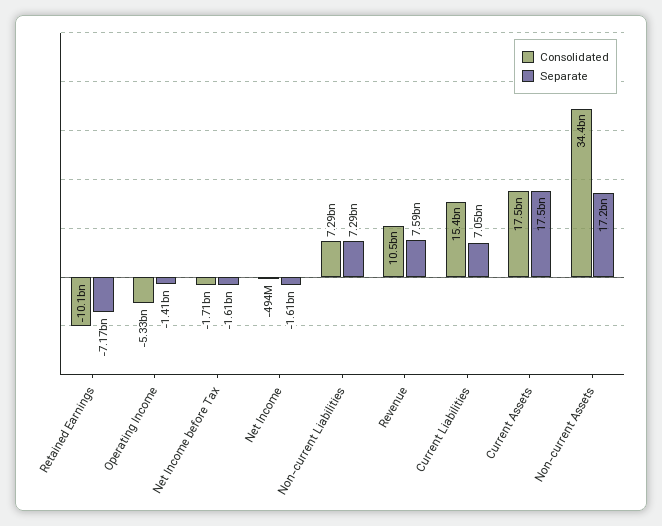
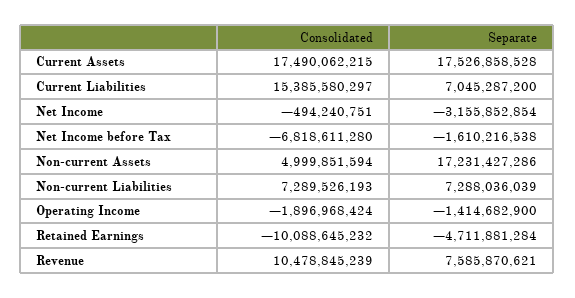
  {
    "Consolidated": {
      "Retained Earnings": -10088645232,
-     "Operating Income": -5330000000,
+     "Operating Income": -1896968424,
-     "Net Income before Tax": -1710000000,
+     "Net Income before Tax": -6818611280,
      "Net Income": -494240751,
      "Non-current Liabilities": 7289526193,
      "Revenue": 10478845239,
      "Current Liabilities": 15385580297,
      "Current Assets": 17490062215,
-     "Non-current Assets": 34400000000
+     "Non-current Assets": 4999851594
    },
    "Separate": {
-     "Retained Earnings": -7170000000,
+     "Retained Earnings": -4711881284,
      "Operating Income": -1414682900,
      "Net Income before Tax": -1610216538,
-     "Net Income": -1610000000,
+     "Net Income": -3155852854,
      "Non-current Liabilities": 7288036039,
      "Revenue": 7585870621,
      "Current Liabilities": 7045287200,
      "Current Assets": 17526858528,
      "Non-current Assets": 17231427286
    }
  }

